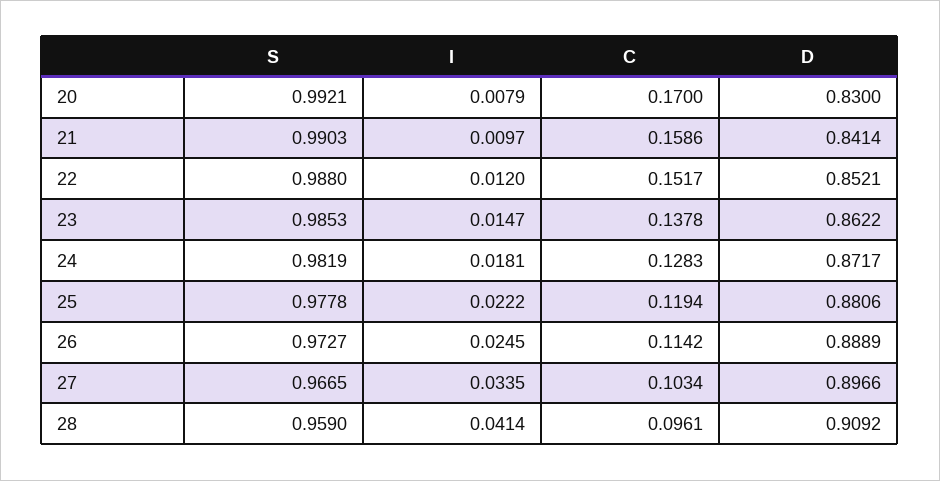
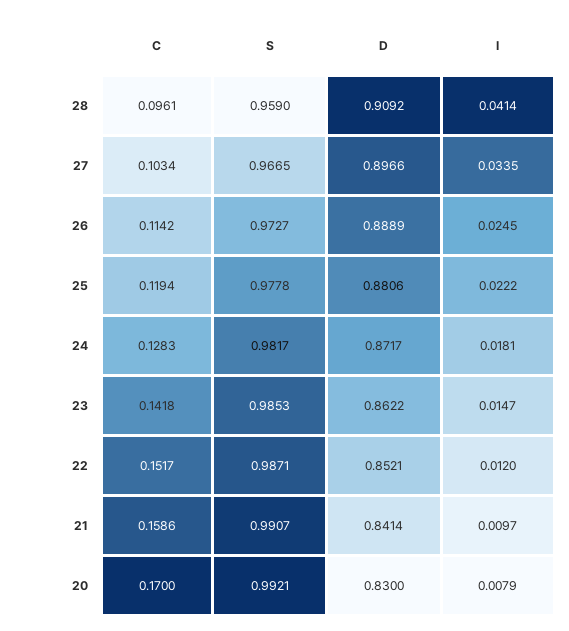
  {
    "S": {
      "20": 0.9921,
-     "21": 0.9903,
+     "21": 0.9907,
-     "22": 0.988,
+     "22": 0.9871,
      "23": 0.9853,
-     "24": 0.9819,
+     "24": 0.9817,
      "25": 0.9778,
      "26": 0.9727,
      "27": 0.9665,
      "28": 0.959
    },
    "I": {
      "20": 0.0079,
      "21": 0.0097,
      "22": 0.012,
      "23": 0.0147,
      "24": 0.0181,
      "25": 0.0222,
      "26": 0.0245,
      "27": 0.0335,
      "28": 0.0414
    },
    "C": {
      "20": 0.17,
      "21": 0.1586,
      "22": 0.1517,
-     "23": 0.1378,
+     "23": 0.1418,
      "24": 0.1283,
      "25": 0.1194,
      "26": 0.1142,
      "27": 0.1034,
      "28": 0.0961
    },
    "D": {
      "20": 0.83,
      "21": 0.8414,
      "22": 0.8521,
      "23": 0.8622,
      "24": 0.8717,
      "25": 0.8806,
      "26": 0.8889,
      "27": 0.8966,
      "28": 0.9092
    }
  }

